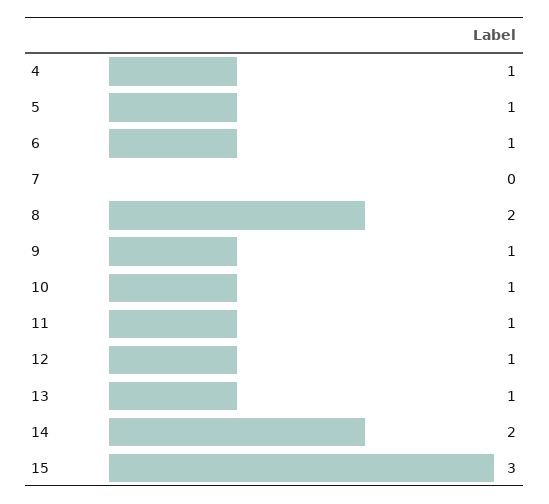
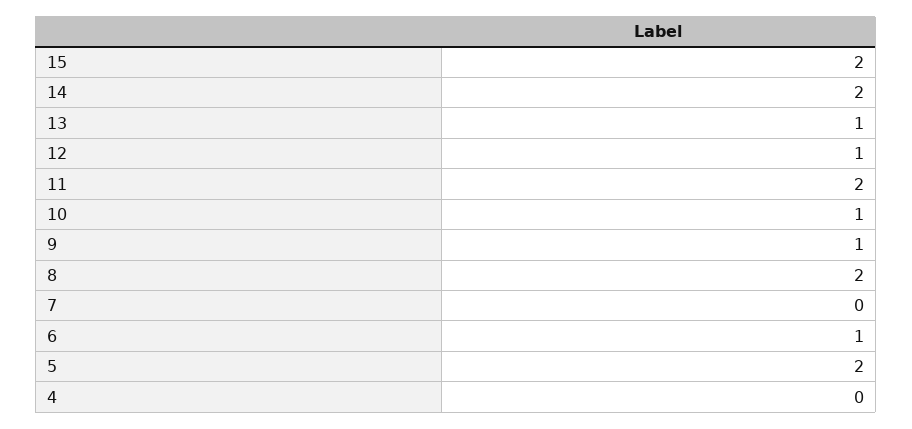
  {
-   "4": 1,
+   "4": 0,
-   "5": 1,
+   "5": 2,
    "6": 1,
    "7": 0,
    "8": 2,
    "9": 1,
    "10": 1,
-   "11": 1,
+   "11": 2,
    "12": 1,
    "13": 1,
    "14": 2,
-   "15": 3
+   "15": 2
  }

